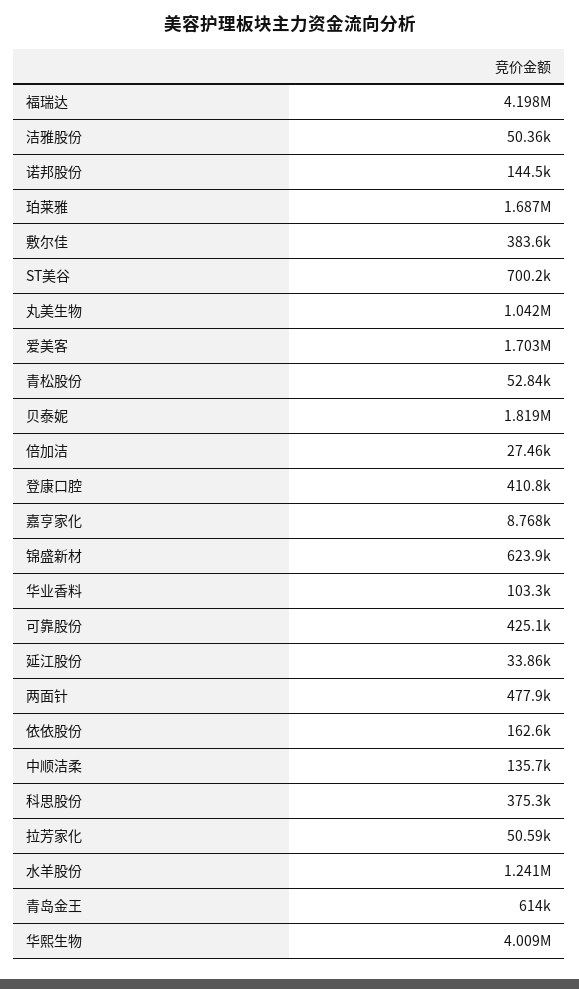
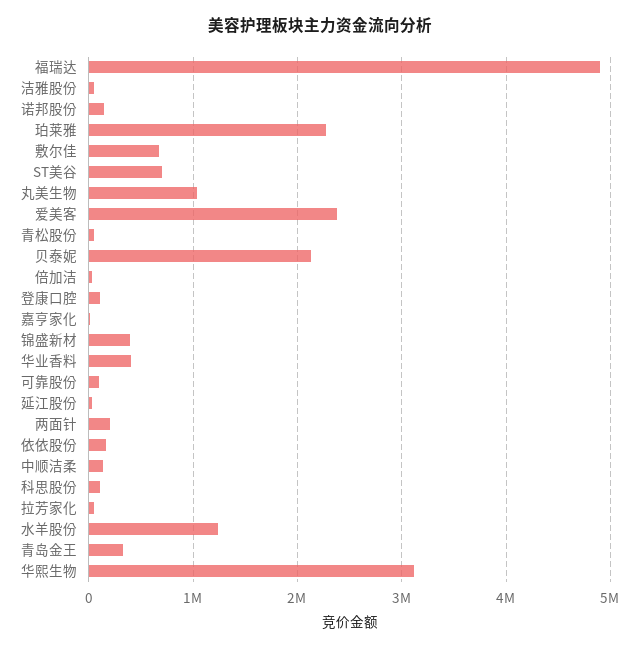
  {
-   "福瑞达": 4198000,
+   "福瑞达": 4900000,
    "洁雅股份": 50360,
    "诺邦股份": 144500,
-   "珀莱雅": 1687000,
+   "珀莱雅": 2300000,
-   "敷尔佳": 383600,
+   "敷尔佳": 700000,
    "ST美谷": 700200,
    "丸美生物": 1042000,
-   "爱美客": 1703000,
+   "爱美客": 2400000,
    "青松股份": 52840,
-   "贝泰妮": 1819000,
+   "贝泰妮": 2100000,
    "倍加洁": 27460,
-   "登康口腔": 410800,
+   "登康口腔": 100000,
    "嘉亨家化": 8768,
-   "锦盛新材": 623900,
+   "锦盛新材": 400000,
-   "华业香料": 103300,
+   "华业香料": 400000,
-   "可靠股份": 425100,
+   "可靠股份": 100000,
    "延江股份": 33860,
-   "两面针": 477900,
+   "两面针": 200000,
    "依依股份": 162600,
    "中顺洁柔": 135700,
-   "科思股份": 375300,
+   "科思股份": 100000,
    "拉芳家化": 50590,
    "水羊股份": 1241000,
-   "青岛金王": 614000,
+   "青岛金王": 300000,
-   "华熙生物": 4009000
+   "华熙生物": 3100000
  }

